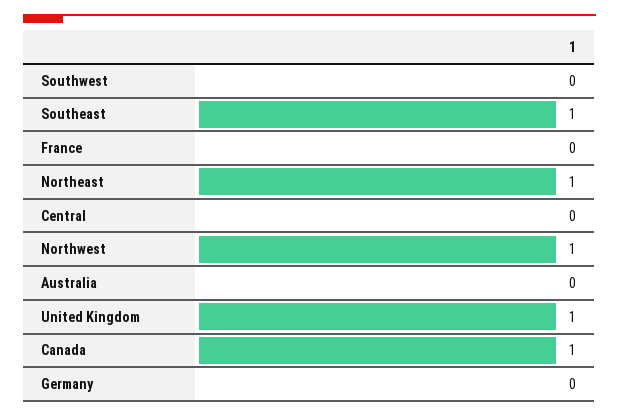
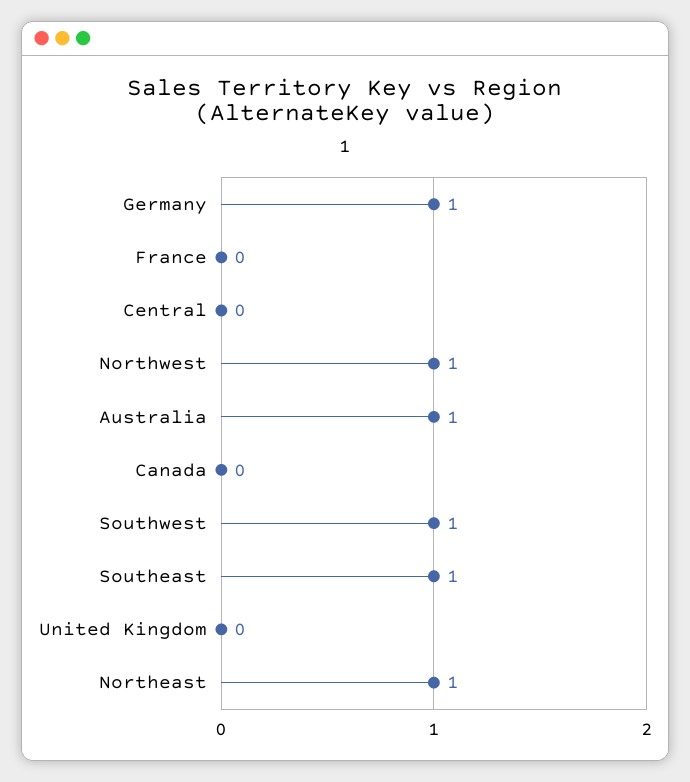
  {
-   "Southwest": 0,
+   "Southwest": 1,
    "Southeast": 1,
    "France": 0,
    "Northeast": 1,
    "Central": 0,
    "Northwest": 1,
-   "Australia": 0,
+   "Australia": 1,
-   "United Kingdom": 1,
+   "United Kingdom": 0,
-   "Canada": 1,
+   "Canada": 0,
-   "Germany": 0
+   "Germany": 1
  }

